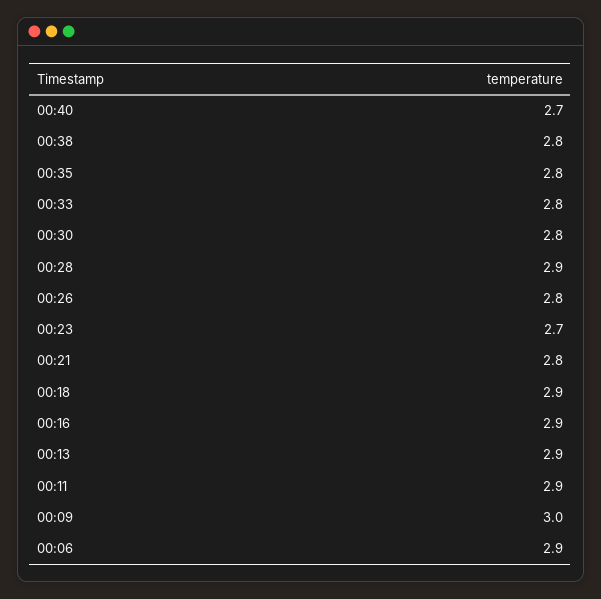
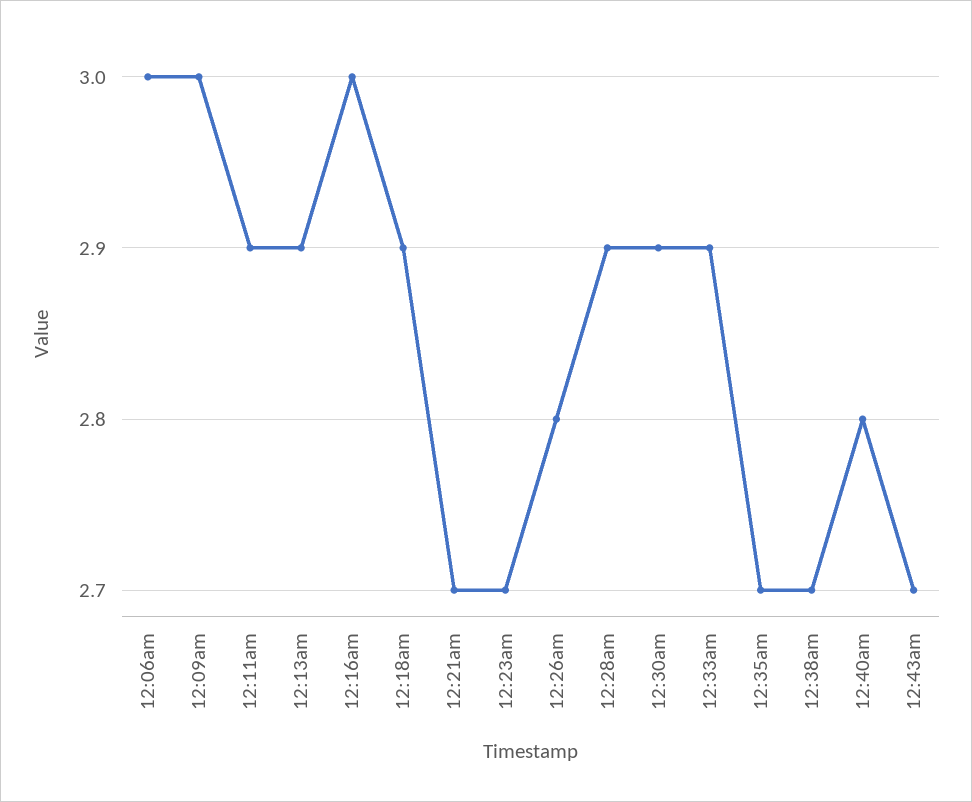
  {
-   "00:40": 2.7,
+   "00:40": 2.8,
-   "00:38": 2.8,
+   "00:38": 2.7,
-   "00:35": 2.8,
+   "00:35": 2.7,
-   "00:33": 2.8,
+   "00:33": 2.9,
-   "00:30": 2.8,
+   "00:30": 2.9,
    "00:28": 2.9,
    "00:26": 2.8,
    "00:23": 2.7,
-   "00:21": 2.8,
+   "00:21": 2.7,
    "00:18": 2.9,
-   "00:16": 2.9,
+   "00:16": 3,
    "00:13": 2.9,
    "00:11": 2.9,
    "00:09": 3,
-   "00:06": 2.9
+   "00:06": 3,
+   "12:43am": 2.7
  }

